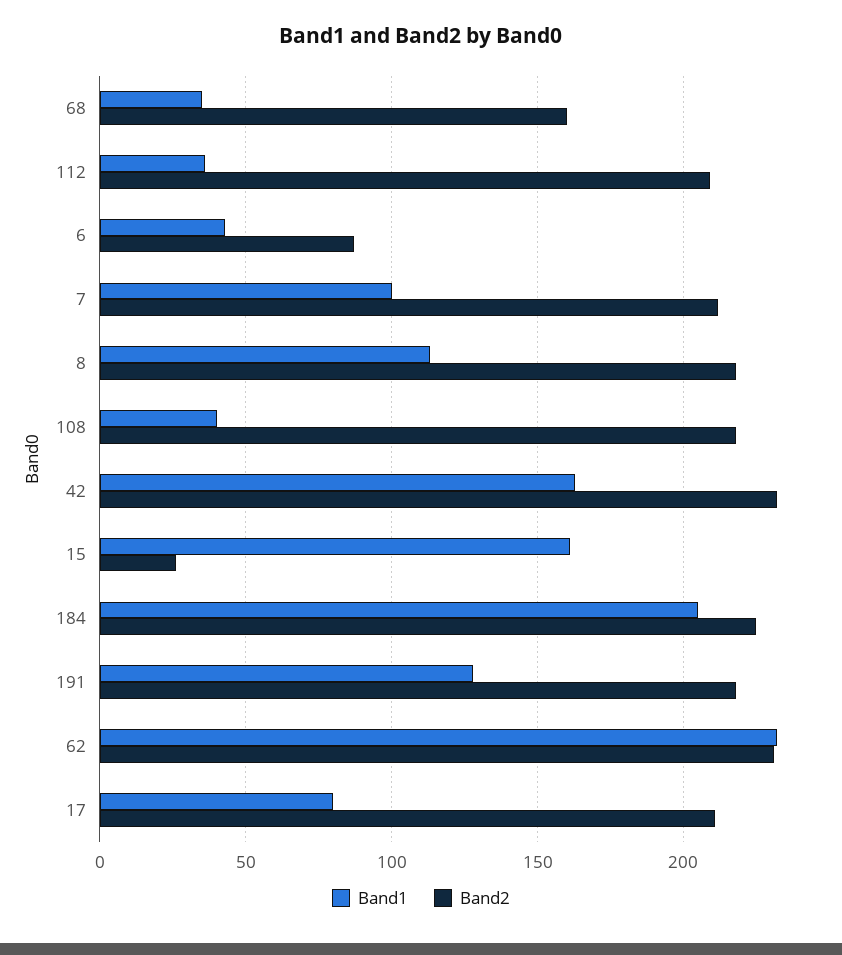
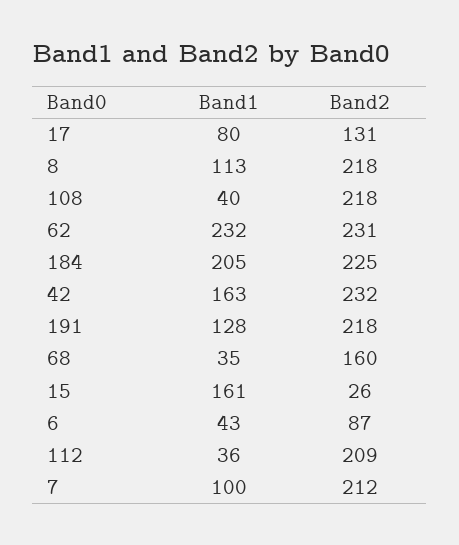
  {
    "Band1": {
      "68": 35,
      "112": 36,
      "6": 43,
      "7": 100,
      "8": 113,
      "108": 40,
      "42": 163,
      "15": 161,
      "184": 205,
      "191": 128,
      "62": 232,
      "17": 80
    },
    "Band2": {
      "68": 160,
      "112": 209,
      "6": 87,
      "7": 212,
      "8": 218,
      "108": 218,
      "42": 232,
      "15": 26,
      "184": 225,
      "191": 218,
      "62": 231,
-     "17": 210
+     "17": 131
    }
  }

